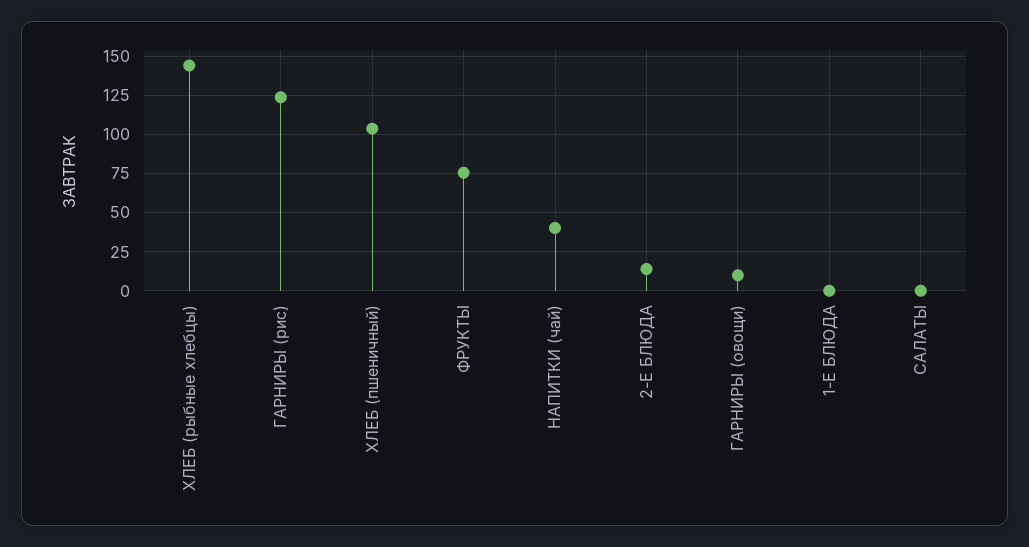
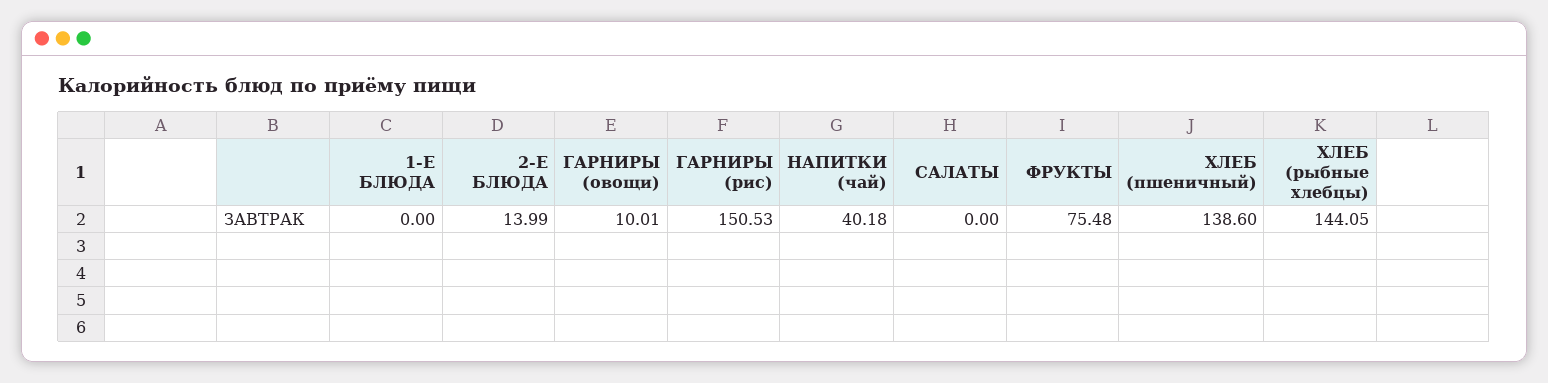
  {
    "ХЛЕБ (рыбные хлебцы)": 144.05,
-   "ГАРНИРЫ (рис)": 125,
+   "ГАРНИРЫ (рис)": 150.53,
-   "ХЛЕБ (пшеничный)": 105,
+   "ХЛЕБ (пшеничный)": 138.6,
    "ФРУКТЫ": 75.48,
    "НАПИТКИ (чай)": 40.18,
    "2-Е БЛЮДА": 13.99,
    "ГАРНИРЫ (овощи)": 10.01,
    "1-Е БЛЮДА": 0,
    "САЛАТЫ": 0
  }

